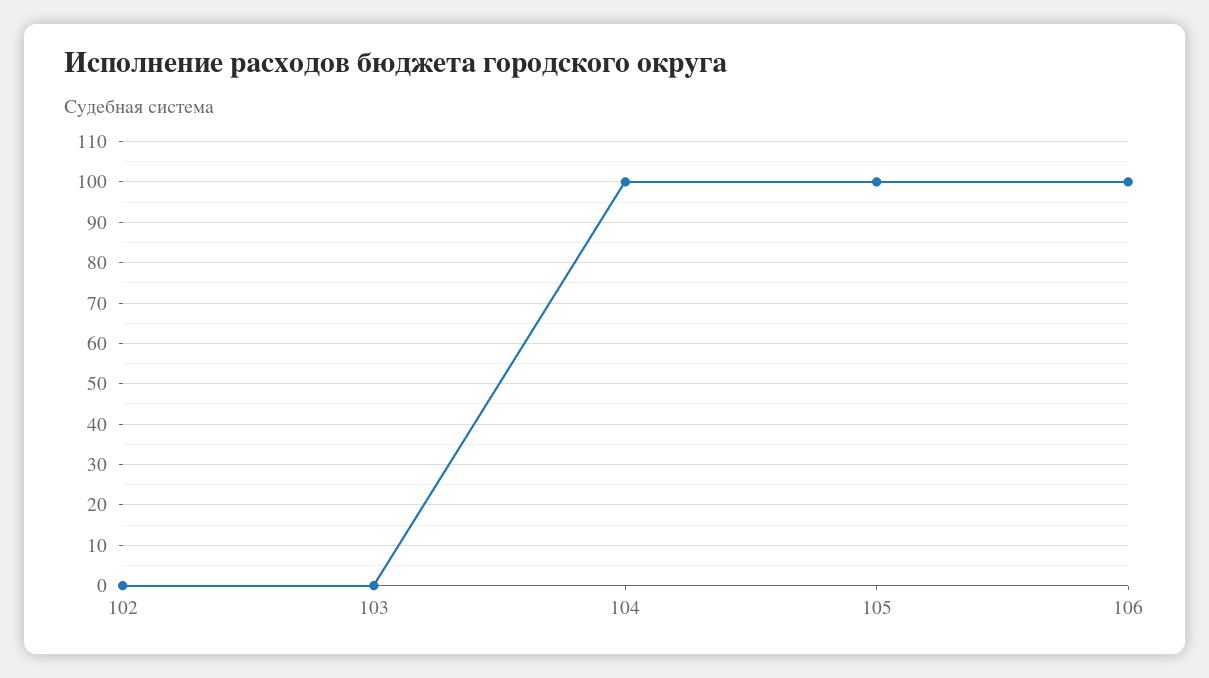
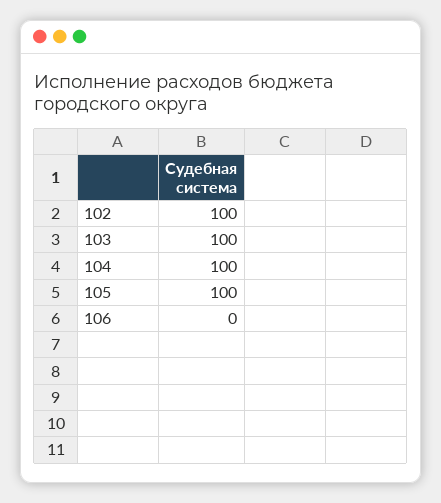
  {
-   "102": 0,
+   "102": 100,
-   "103": 0,
+   "103": 100,
    "104": 100,
    "105": 100,
-   "106": 100
+   "106": 0
  }

